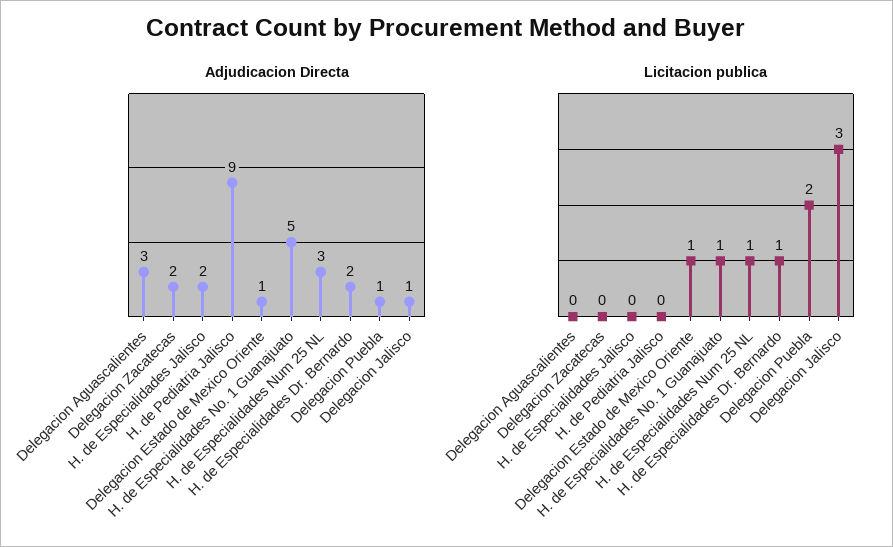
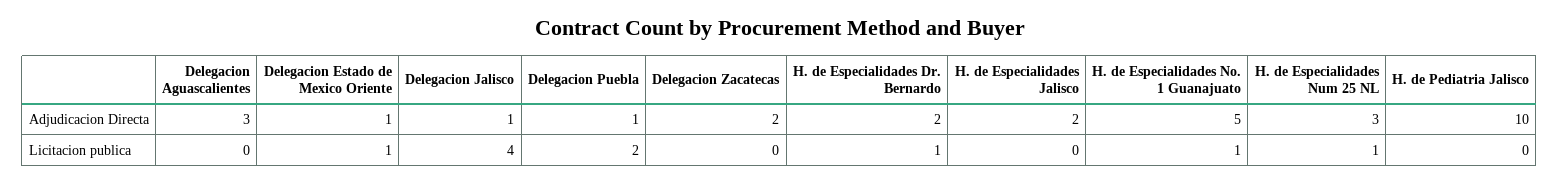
  {
    "Adjudicacion Directa": {
      "Delegacion Aguascalientes": 3,
      "Delegacion Zacatecas": 2,
      "H. de Especialidades Jalisco": 2,
-     "H. de Pediatria Jalisco": 9,
+     "H. de Pediatria Jalisco": 10,
      "Delegacion Estado de Mexico Oriente": 1,
      "H. de Especialidades No. 1 Guanajuato": 5,
      "H. de Especialidades Num 25 NL": 3,
      "H. de Especialidades Dr. Bernardo": 2,
      "Delegacion Puebla": 1,
      "Delegacion Jalisco": 1
    },
    "Licitacion publica": {
      "Delegacion Aguascalientes": 0,
      "Delegacion Zacatecas": 0,
      "H. de Especialidades Jalisco": 0,
      "H. de Pediatria Jalisco": 0,
      "Delegacion Estado de Mexico Oriente": 1,
      "H. de Especialidades No. 1 Guanajuato": 1,
      "H. de Especialidades Num 25 NL": 1,
      "H. de Especialidades Dr. Bernardo": 1,
      "Delegacion Puebla": 2,
-     "Delegacion Jalisco": 3
+     "Delegacion Jalisco": 4
    }
  }

